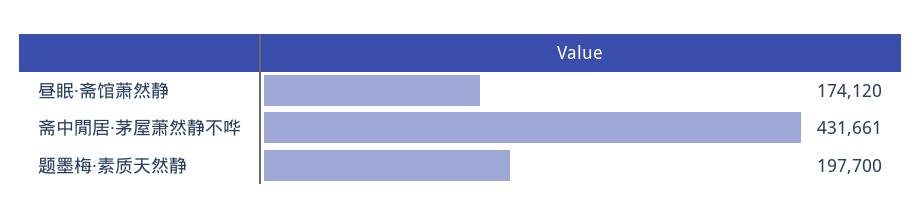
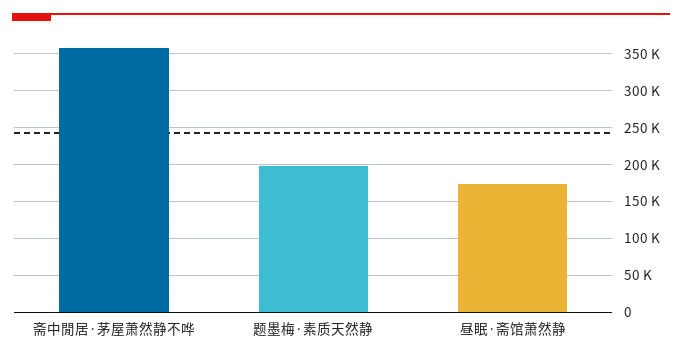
  {
    "昼眠·斋馆萧然静": 174120,
-   "斋中閒居·茅屋萧然静不哗": 431661,
+   "斋中閒居·茅屋萧然静不哗": 360000,
    "题墨梅·素质天然静": 197700
  }

